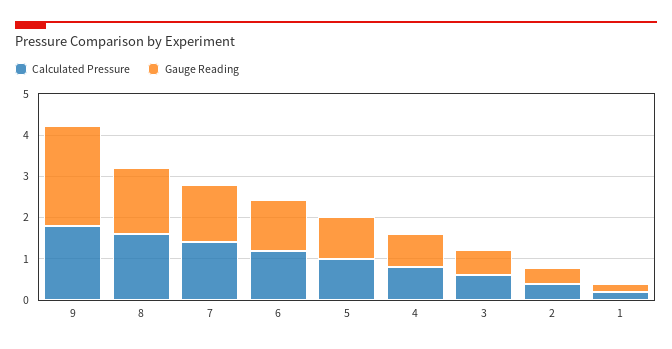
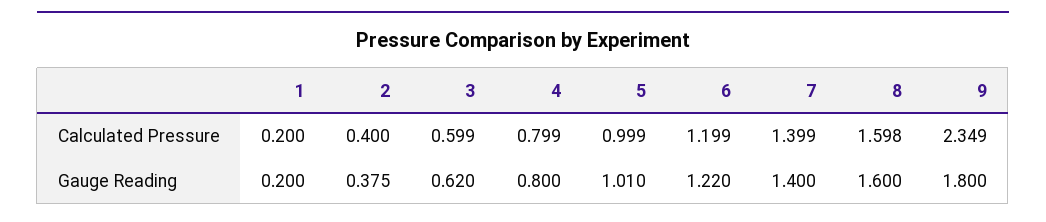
  {
    "Calculated Pressure": {
-     "9": 1.8,
+     "9": 2.349,
      "8": 1.598,
      "7": 1.399,
      "6": 1.199,
      "5": 0.999,
      "4": 0.799,
      "3": 0.599,
      "2": 0.4,
      "1": 0.2
    },
    "Gauge Reading": {
-     "9": 2.4,
+     "9": 1.8,
      "8": 1.6,
      "7": 1.4,
      "6": 1.22,
      "5": 1.01,
      "4": 0.8,
      "3": 0.62,
      "2": 0.375,
      "1": 0.2
    }
  }

